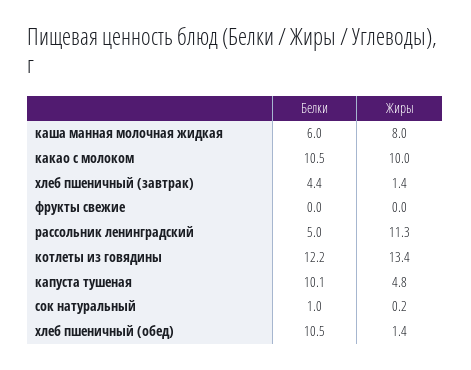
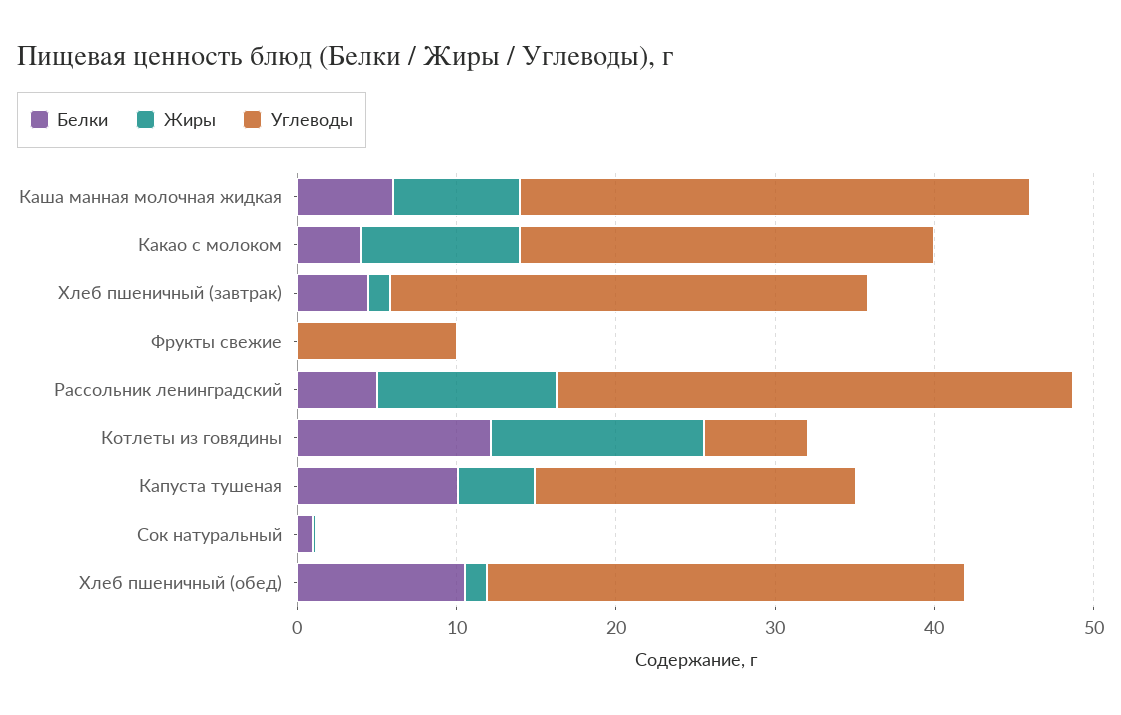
  {
    "Белки": {
      "каша манная молочная жидкая": 6,
-     "какао с молоком": 10.5,
+     "какао с молоком": 4,
      "хлеб пшеничный (завтрак)": 4.4,
      "фрукты свежие": 0,
      "рассольник ленинградский": 5,
      "котлеты из говядины": 12.2,
      "капуста тушеная": 10.1,
      "сок натуральный": 1,
      "хлеб пшеничный (обед)": 10.5
    },
    "Жиры": {
      "каша манная молочная жидкая": 8,
      "какао с молоком": 10,
      "хлеб пшеничный (завтрак)": 1.4,
      "фрукты свежие": 0,
      "рассольник ленинградский": 11.3,
      "котлеты из говядины": 13.4,
      "капуста тушеная": 4.8,
      "сок натуральный": 0.2,
      "хлеб пшеничный (обед)": 1.4
-   }
+   },
+   "Углеводы": {
+     "каша манная молочная жидкая": 32,
+     "какао с молоком": 26,
+     "хлеб пшеничный (завтрак)": 30,
+     "фрукты свежие": 10,
+     "рассольник ленинградский": 32,
+     "котлеты из говядины": 6,
+     "капуста тушеная": 20,
+     "сок натуральный": 0,
+     "хлеб пшеничный (обед)": 30
+   }
  }

